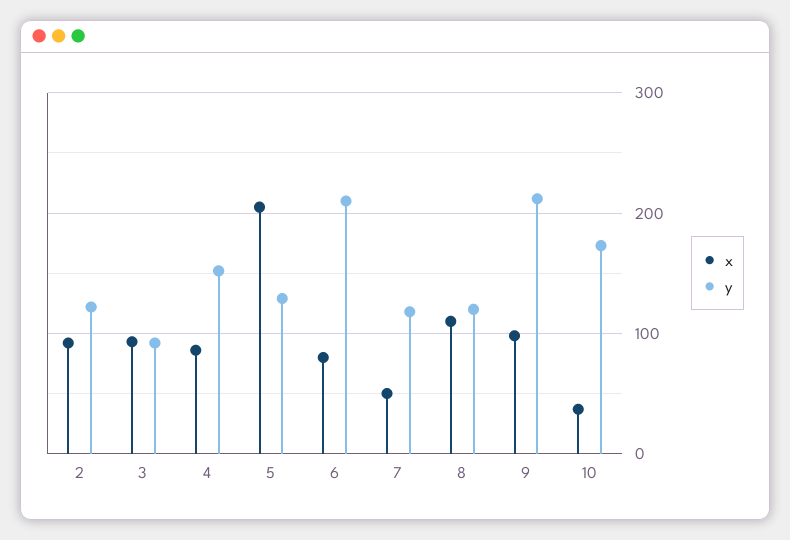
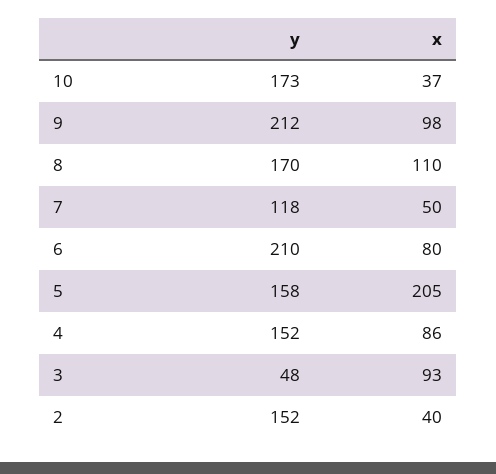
  {
    "x": {
-     "2": 90,
+     "2": 40,
      "3": 93,
      "4": 86,
      "5": 205,
      "6": 80,
      "7": 50,
      "8": 110,
      "9": 98,
      "10": 37
    },
    "y": {
-     "2": 120,
+     "2": 152,
-     "3": 90,
+     "3": 48,
      "4": 152,
-     "5": 130,
+     "5": 158,
      "6": 210,
      "7": 118,
-     "8": 120,
+     "8": 170,
      "9": 212,
      "10": 173
    }
  }

